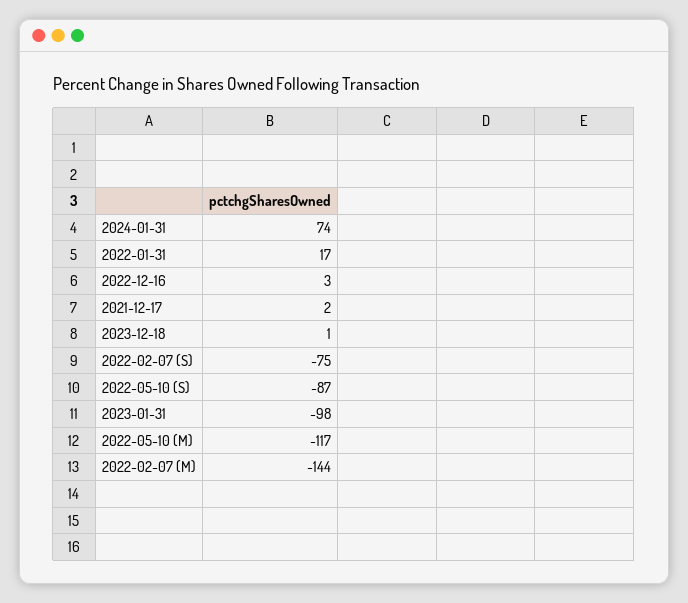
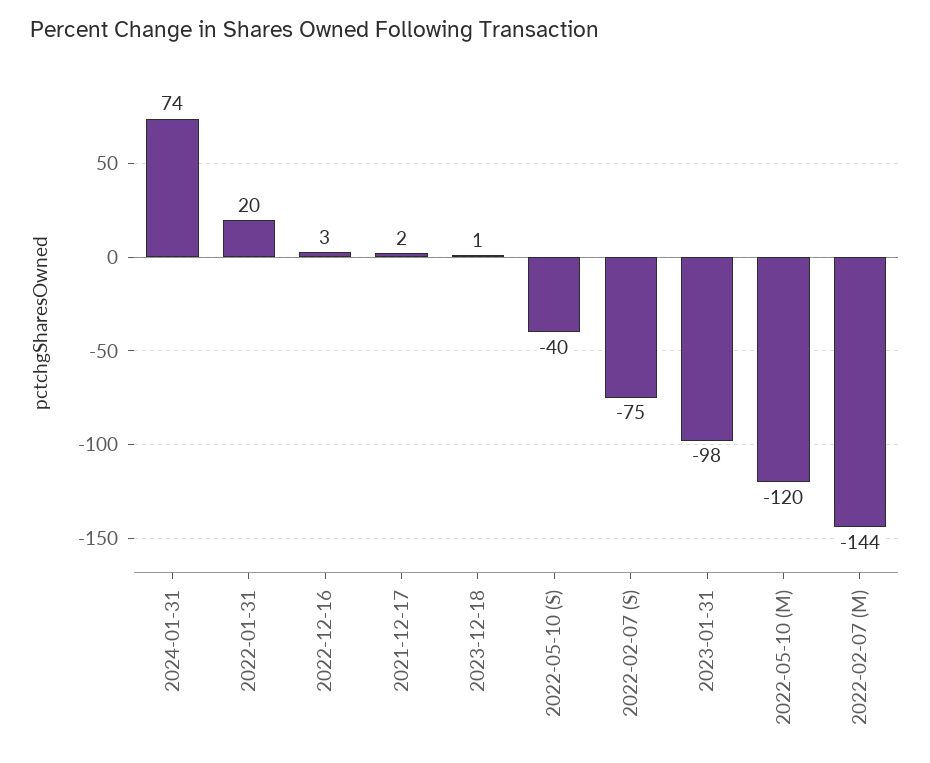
  {
    "2024-01-31": 74,
-   "2022-01-31": 17,
+   "2022-01-31": 20,
    "2022-12-16": 3,
    "2021-12-17": 2,
    "2023-12-18": 1,
    "2022-02-07 (S)": -75,
-   "2022-05-10 (S)": -87,
+   "2022-05-10 (S)": -40,
    "2023-01-31": -98,
-   "2022-05-10 (M)": -117,
+   "2022-05-10 (M)": -120,
    "2022-02-07 (M)": -144
  }

